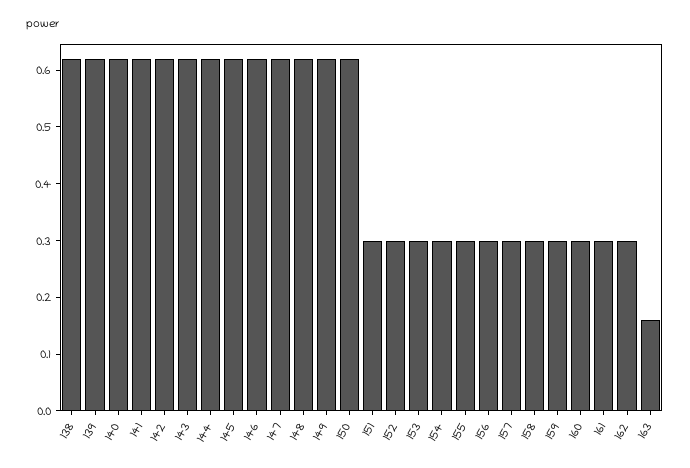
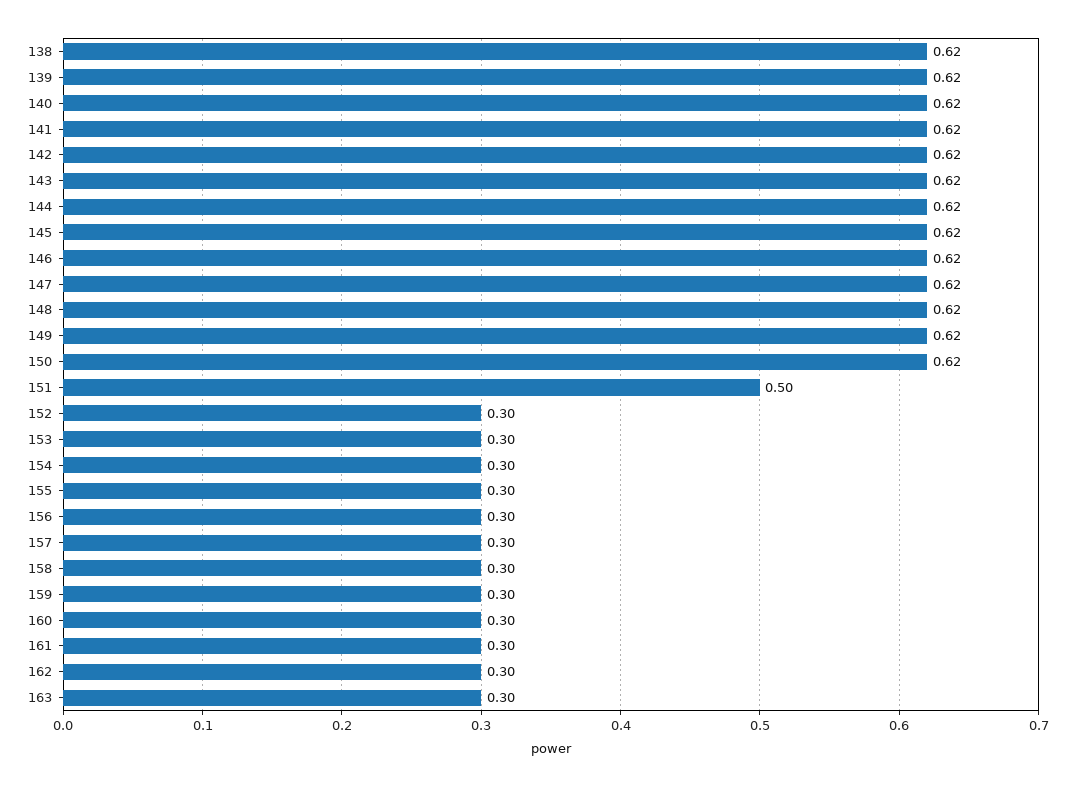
  {
    "138": 0.62,
    "139": 0.62,
    "140": 0.62,
    "141": 0.62,
    "142": 0.62,
    "143": 0.62,
    "144": 0.62,
    "145": 0.62,
    "146": 0.62,
    "147": 0.62,
    "148": 0.62,
    "149": 0.62,
    "150": 0.62,
-   "151": 0.3,
+   "151": 0.5,
    "152": 0.3,
    "153": 0.3,
    "154": 0.3,
    "155": 0.3,
    "156": 0.3,
    "157": 0.3,
    "158": 0.3,
    "159": 0.3,
    "160": 0.3,
    "161": 0.3,
    "162": 0.3,
-   "163": 0.15
+   "163": 0.3
  }

